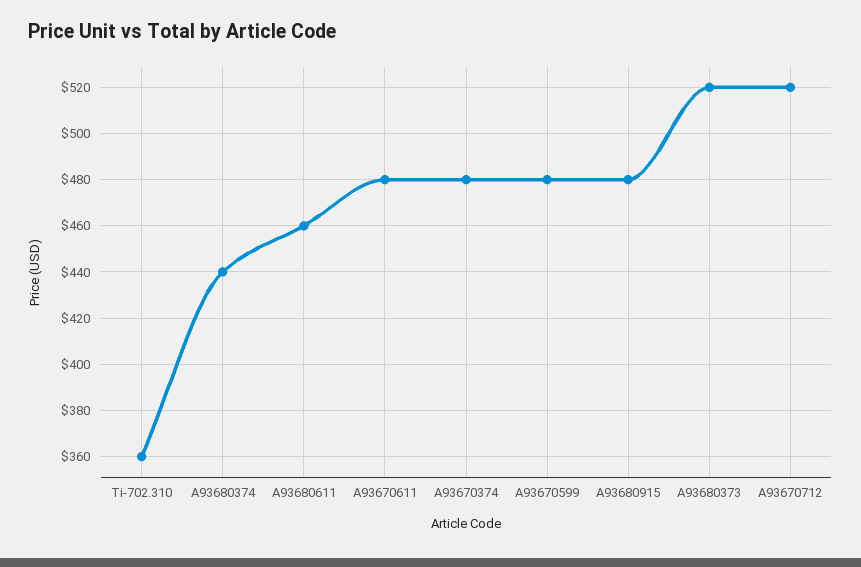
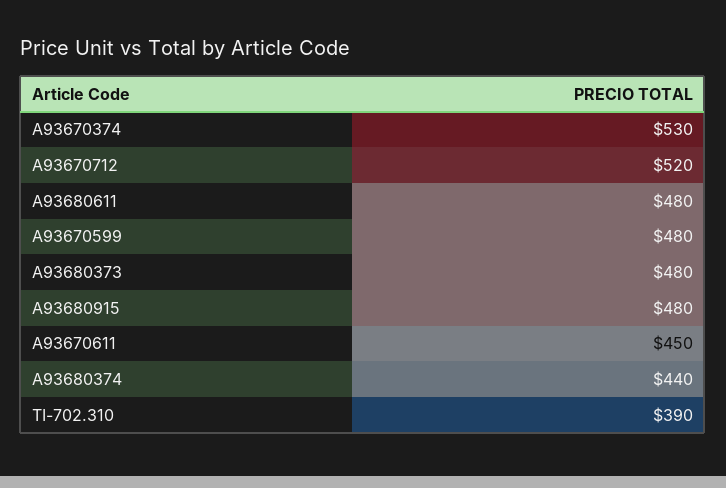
  {
-   "Ti-702.310": 360,
+   "Ti-702.310": 390,
    "A93680374": 440,
-   "A93680611": 460,
+   "A93680611": 480,
-   "A93670611": 480,
+   "A93670611": 450,
-   "A93670374": 480,
+   "A93670374": 530,
    "A93670599": 480,
    "A93680915": 480,
-   "A93680373": 520,
+   "A93680373": 480,
    "A93670712": 520
  }

